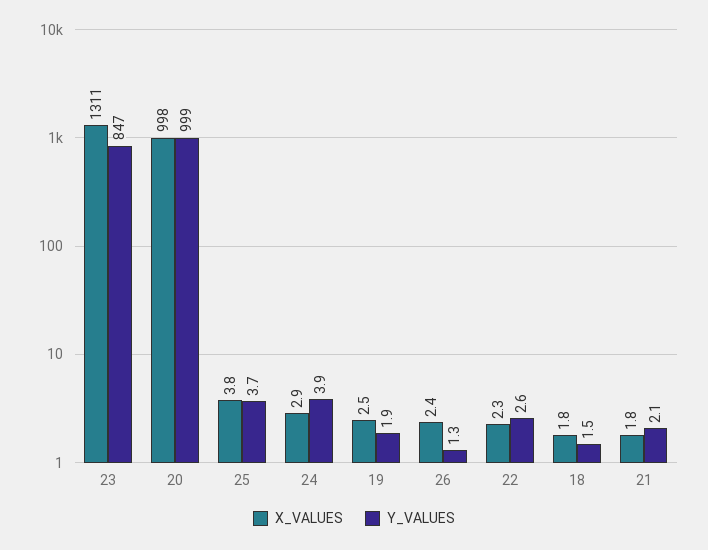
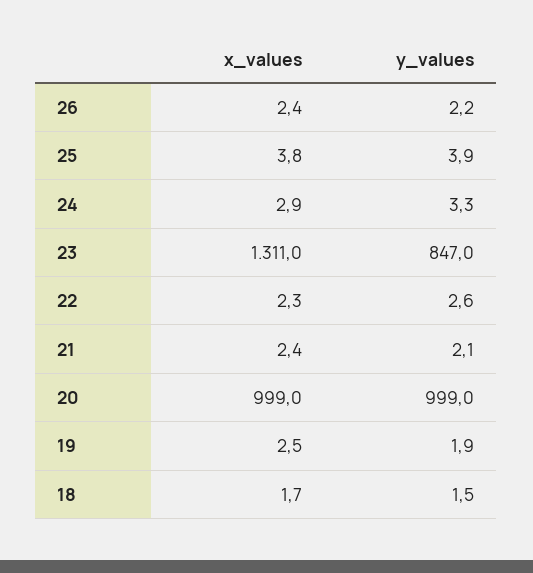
  {
    "X_VALUES": {
      "23": 1311,
-     "20": 998,
+     "20": 999,
      "25": 3.8,
      "24": 2.9,
      "19": 2.5,
      "26": 2.4,
      "22": 2.3,
-     "18": 1.8,
+     "18": 1.7,
-     "21": 1.8
+     "21": 2.4
    },
    "Y_VALUES": {
      "23": 847,
      "20": 999,
-     "25": 3.7,
+     "25": 3.9,
-     "24": 3.9,
+     "24": 3.3,
      "19": 1.9,
-     "26": 1.3,
+     "26": 2.2,
      "22": 2.6,
      "18": 1.5,
      "21": 2.1
    }
  }

